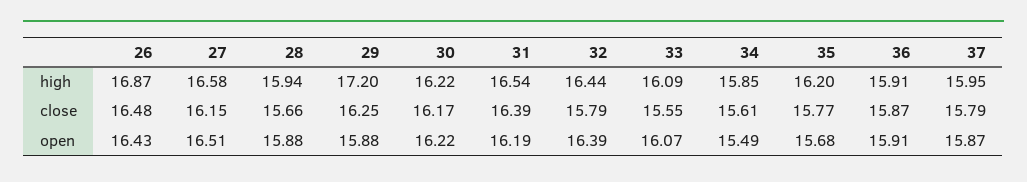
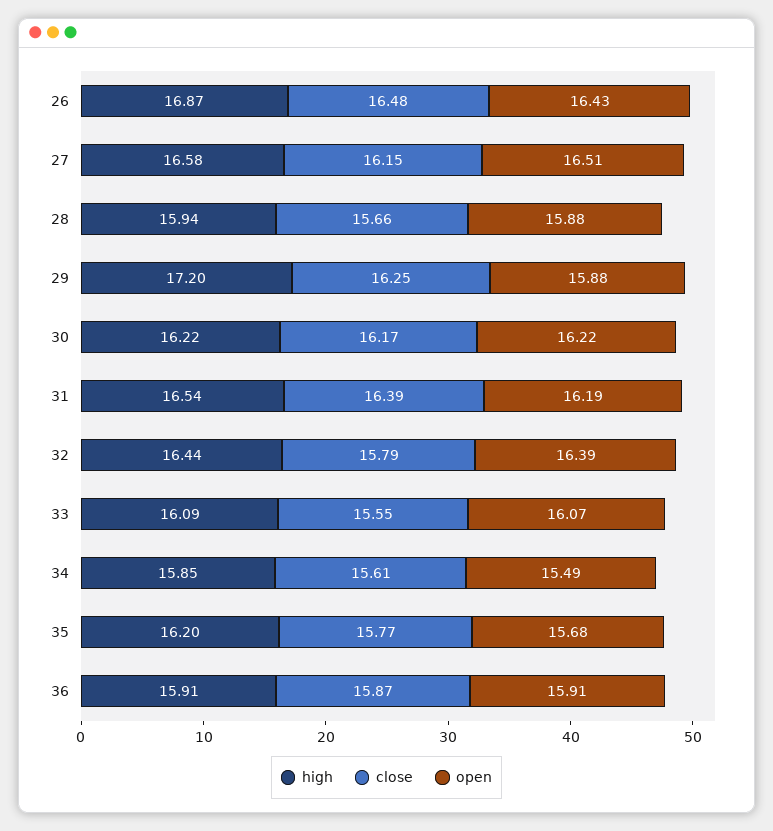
  {
    "high": {
      "26": 16.87,
      "27": 16.58,
      "28": 15.94,
      "29": 17.2,
      "30": 16.22,
      "31": 16.54,
      "32": 16.44,
      "33": 16.09,
      "34": 15.85,
      "35": 16.2,
-     "36": 15.91,
+     "36": 15.91
-     "37": 15.95
    },
    "close": {
      "26": 16.48,
      "27": 16.15,
      "28": 15.66,
      "29": 16.25,
      "30": 16.17,
      "31": 16.39,
      "32": 15.79,
      "33": 15.55,
      "34": 15.61,
      "35": 15.77,
-     "36": 15.87,
+     "36": 15.87
-     "37": 15.79
    },
    "open": {
      "26": 16.43,
      "27": 16.51,
      "28": 15.88,
      "29": 15.88,
      "30": 16.22,
      "31": 16.19,
      "32": 16.39,
      "33": 16.07,
      "34": 15.49,
      "35": 15.68,
-     "36": 15.91,
+     "36": 15.91
-     "37": 15.87
    }
  }

